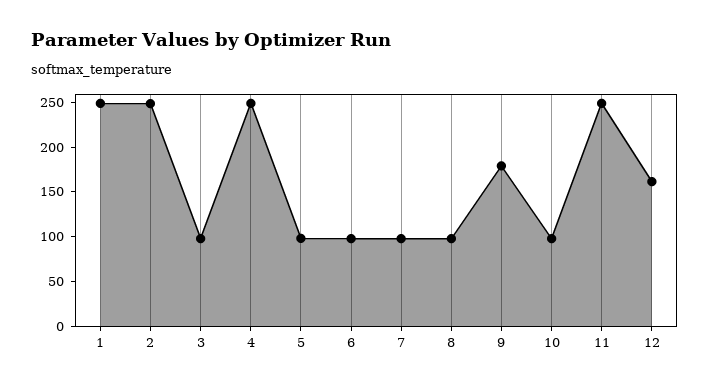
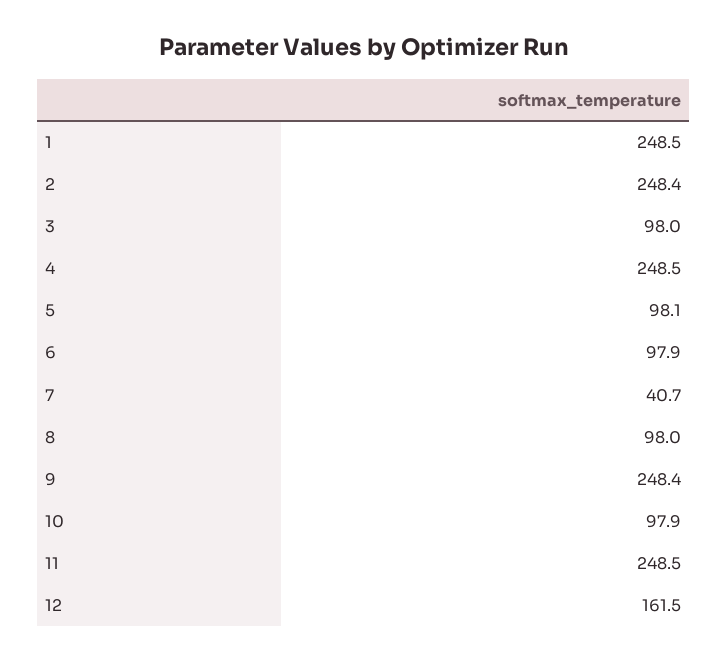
  {
    "1": 248.5,
    "2": 248.4,
    "3": 98,
    "4": 248.5,
    "5": 98.1,
    "6": 97.9,
-   "7": 100,
+   "7": 40.7,
    "8": 98,
-   "9": 180,
+   "9": 248.4,
    "10": 97.9,
    "11": 248.5,
    "12": 161.5
  }

